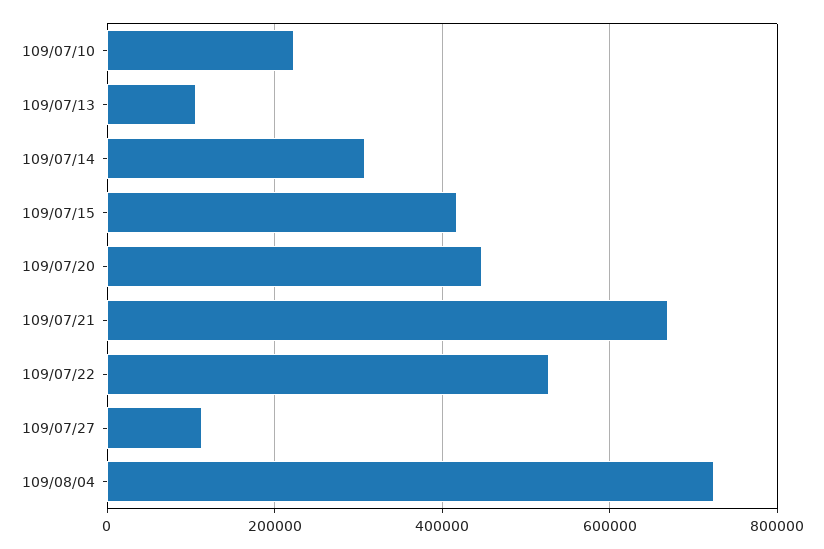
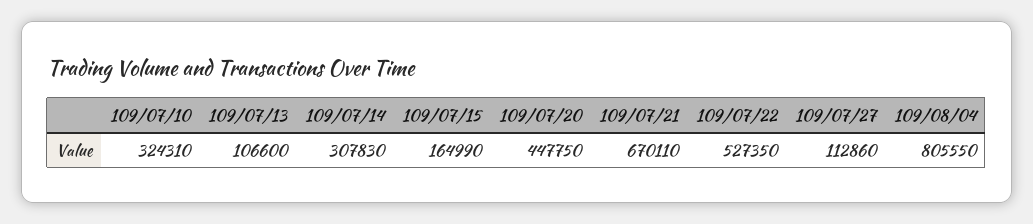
  {
-   "109/07/10": 220000,
+   "109/07/10": 324310,
    "109/07/13": 106600,
    "109/07/14": 307830,
-   "109/07/15": 420000,
+   "109/07/15": 164990,
    "109/07/20": 447750,
    "109/07/21": 670110,
    "109/07/22": 527350,
    "109/07/27": 112860,
-   "109/08/04": 720000
+   "109/08/04": 805550
  }

